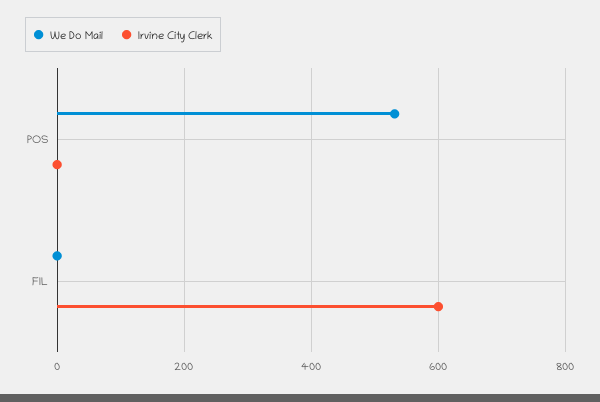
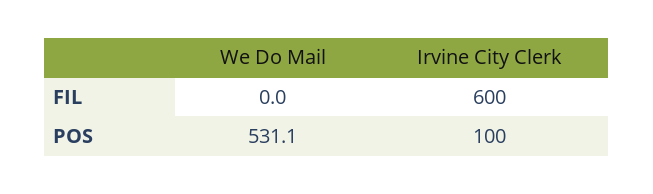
  {
    "We Do Mail": {
      "POS": 531.1,
      "FIL": 0
    },
    "Irvine City Clerk": {
-     "POS": 0,
+     "POS": 100,
      "FIL": 600
    }
  }

